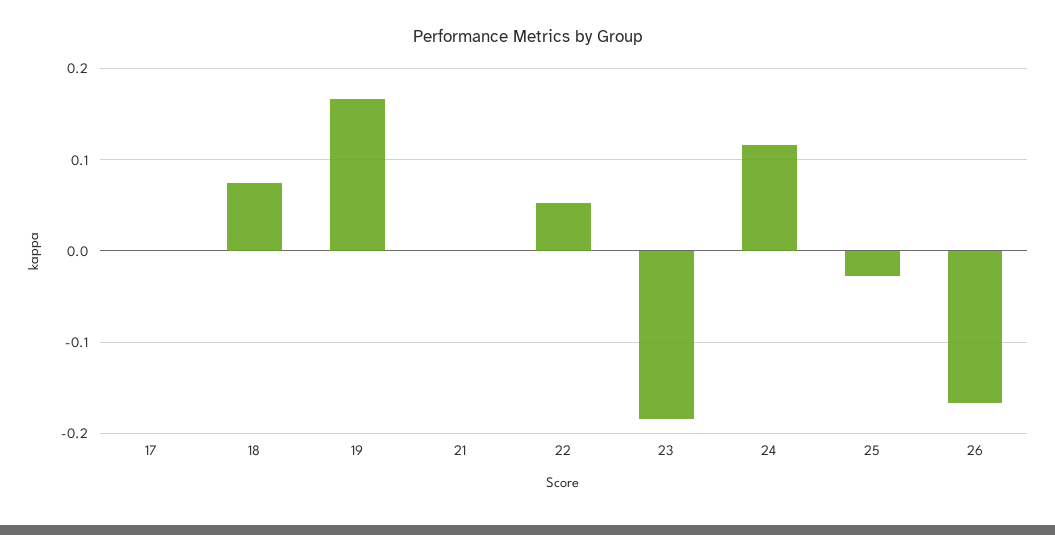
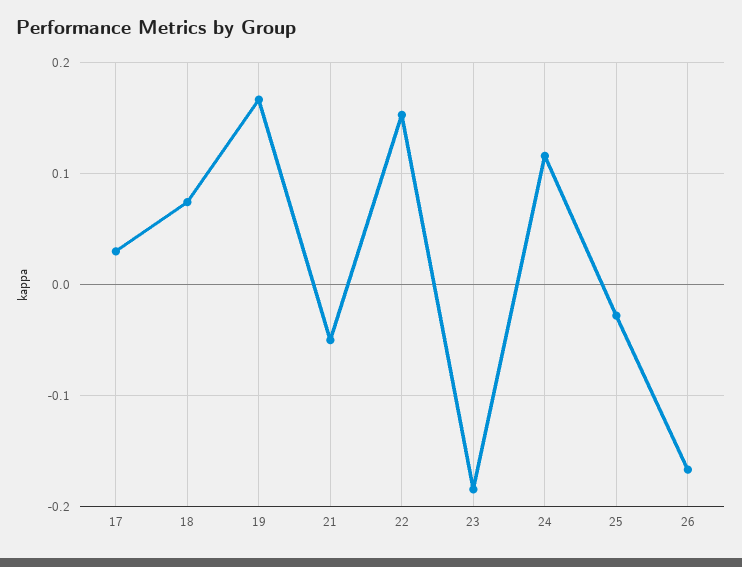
  {
-   "17": 0,
+   "17": 0.03,
    "18": 0.07,
    "19": 0.17,
-   "21": 0,
+   "21": -0.05,
-   "22": 0.05,
+   "22": 0.15,
    "23": -0.18,
    "24": 0.12,
    "25": -0.03,
    "26": -0.17
  }

